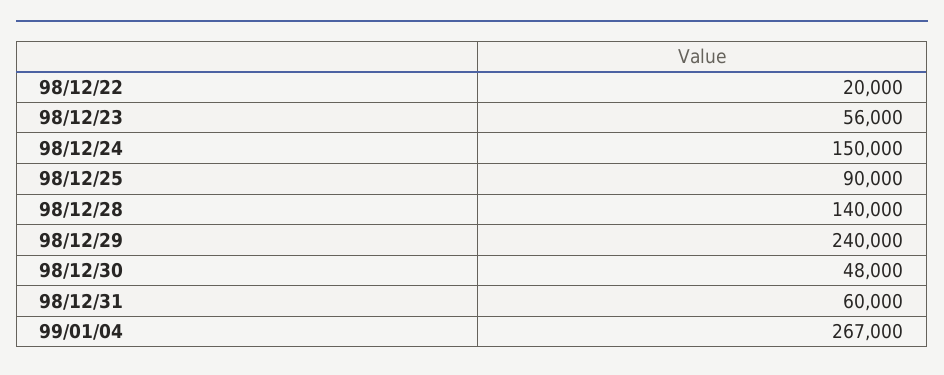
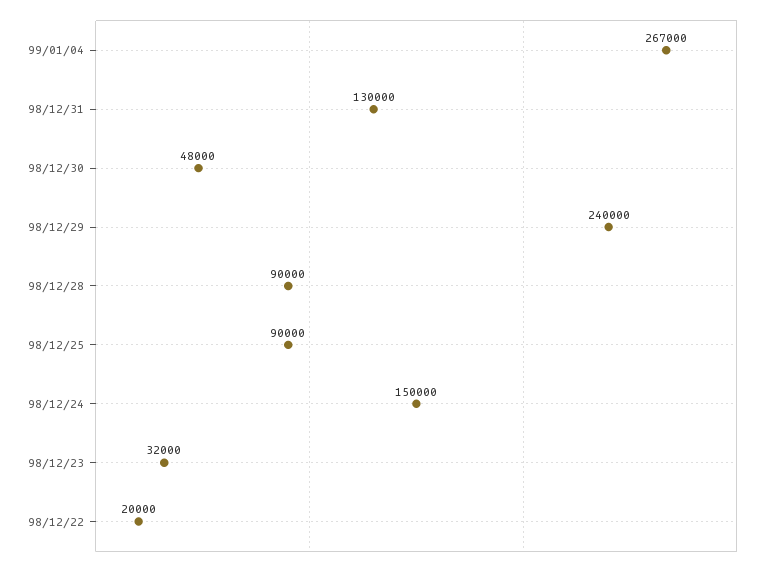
  {
    "98/12/22": 20000,
-   "98/12/23": 56000,
+   "98/12/23": 32000,
    "98/12/24": 150000,
    "98/12/25": 90000,
-   "98/12/28": 140000,
+   "98/12/28": 90000,
    "98/12/29": 240000,
    "98/12/30": 48000,
-   "98/12/31": 60000,
+   "98/12/31": 130000,
    "99/01/04": 267000
  }

